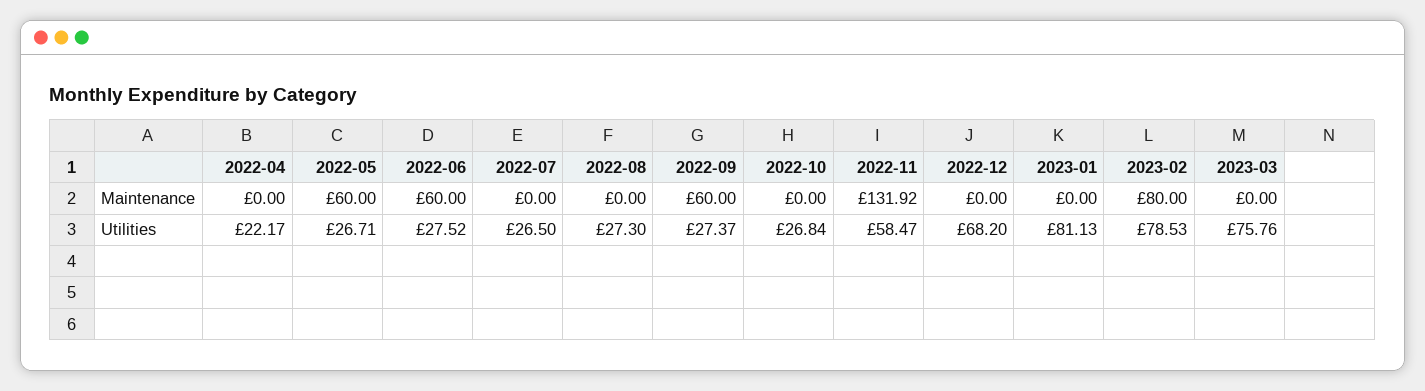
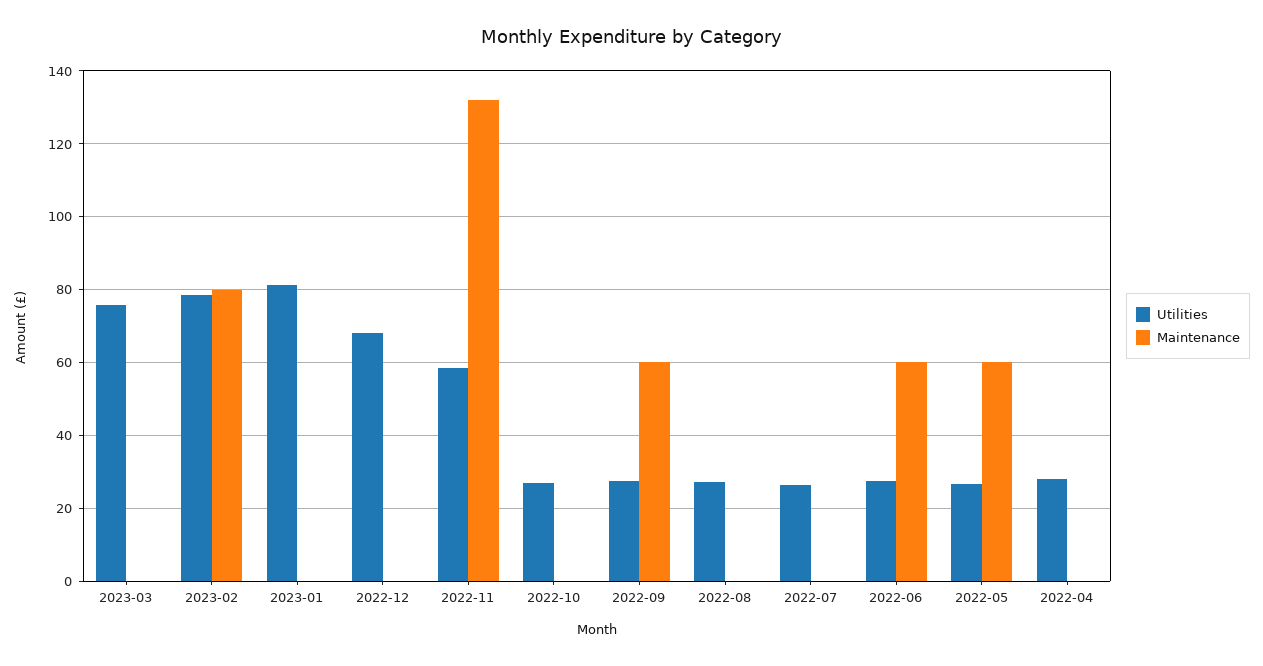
  {
    "Maintenance": {
      "2022-04": 0,
      "2022-05": 60,
      "2022-06": 60,
      "2022-07": 0,
      "2022-08": 0,
      "2022-09": 60,
      "2022-10": 0,
      "2022-11": 131.92,
      "2022-12": 0,
      "2023-01": 0,
      "2023-02": 80,
      "2023-03": 0
    },
    "Utilities": {
-     "2022-04": 22.17,
+     "2022-04": 28,
      "2022-05": 26.71,
      "2022-06": 27.52,
      "2022-07": 26.5,
      "2022-08": 27.3,
      "2022-09": 27.37,
      "2022-10": 26.84,
      "2022-11": 58.47,
      "2022-12": 68.2,
      "2023-01": 81.13,
      "2023-02": 78.53,
      "2023-03": 75.76
    }
  }

